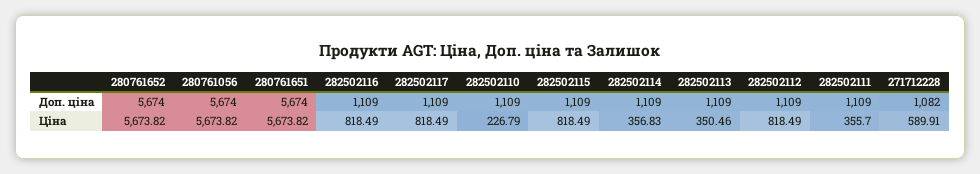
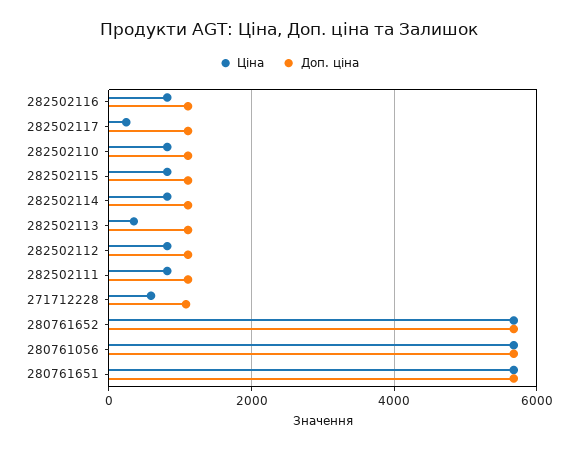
  {
    "Доп. ціна": {
      "280761652": 5674,
      "280761056": 5674,
      "280761651": 5674,
      "282502116": 1109,
      "282502117": 1109,
      "282502110": 1109,
      "282502115": 1109,
      "282502114": 1109,
      "282502113": 1109,
      "282502112": 1109,
      "282502111": 1109,
      "271712228": 1082
    },
    "Ціна": {
      "280761652": 5673.82,
      "280761056": 5673.82,
      "280761651": 5673.82,
      "282502116": 818.49,
-     "282502117": 818.49,
+     "282502117": 200,
-     "282502110": 226.79,
+     "282502110": 800,
      "282502115": 818.49,
-     "282502114": 356.83,
+     "282502114": 800,
      "282502113": 350.46,
      "282502112": 818.49,
-     "282502111": 355.7,
+     "282502111": 800,
      "271712228": 589.91
    }
  }

